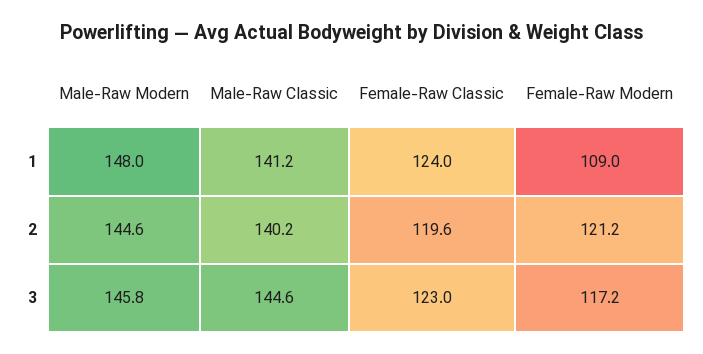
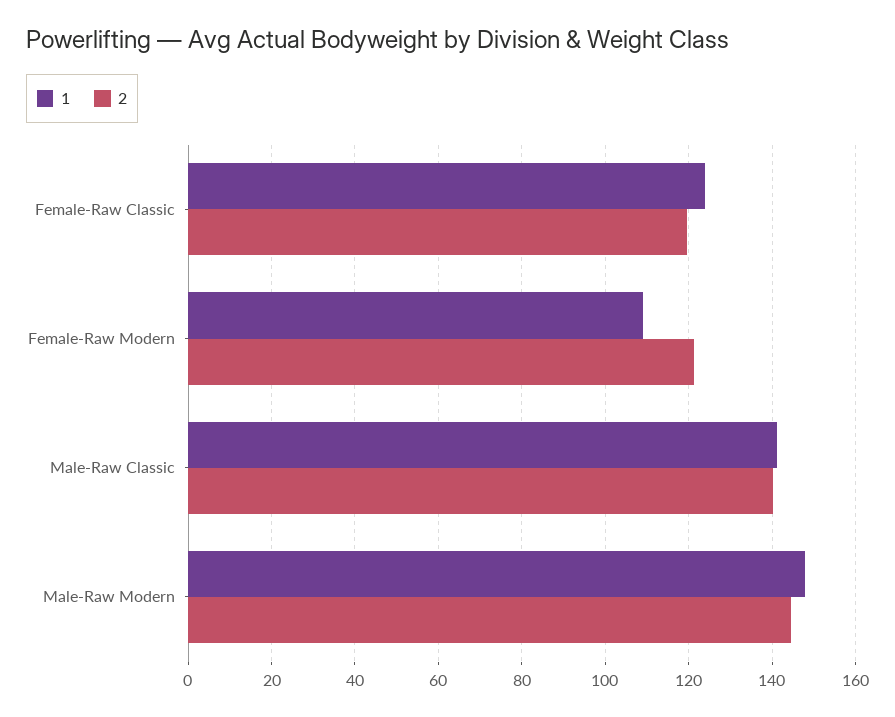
  {
    "1": {
      "Male-Raw Modern": 148,
      "Male-Raw Classic": 141.2,
      "Female-Raw Classic": 124,
      "Female-Raw Modern": 109
    },
    "2": {
      "Male-Raw Modern": 144.6,
      "Male-Raw Classic": 140.2,
      "Female-Raw Classic": 119.6,
      "Female-Raw Modern": 121.2
-   },
+   }
-   "3": {
-     "Male-Raw Modern": 145.8,
-     "Male-Raw Classic": 144.6,
-     "Female-Raw Classic": 123,
-     "Female-Raw Modern": 117.2
-   }
  }

